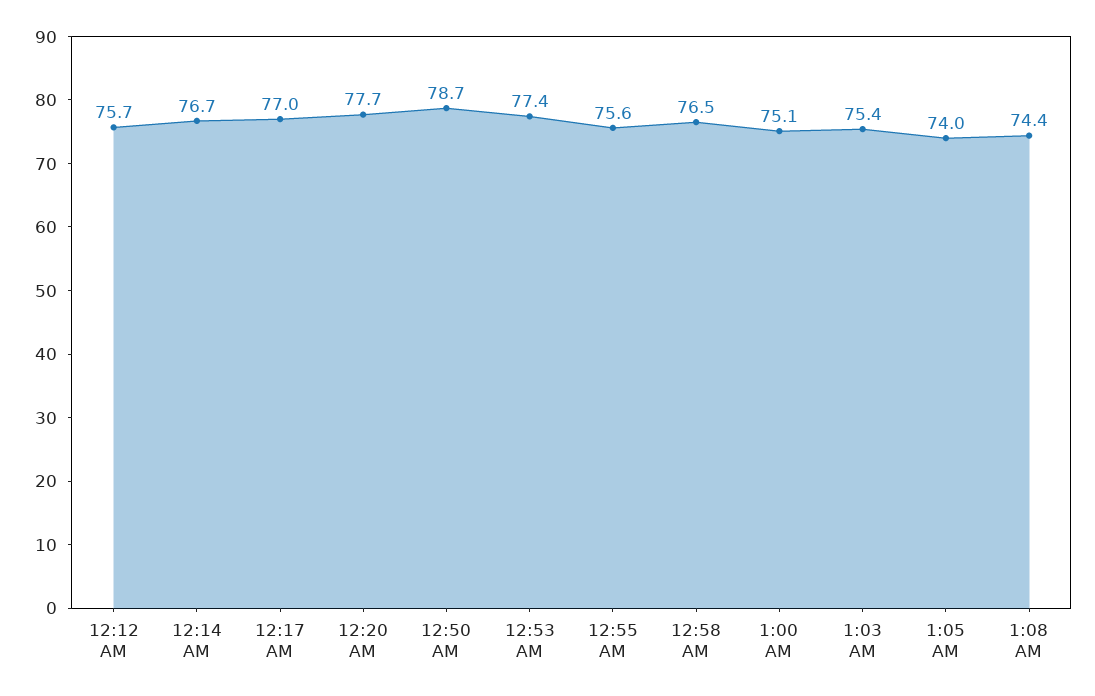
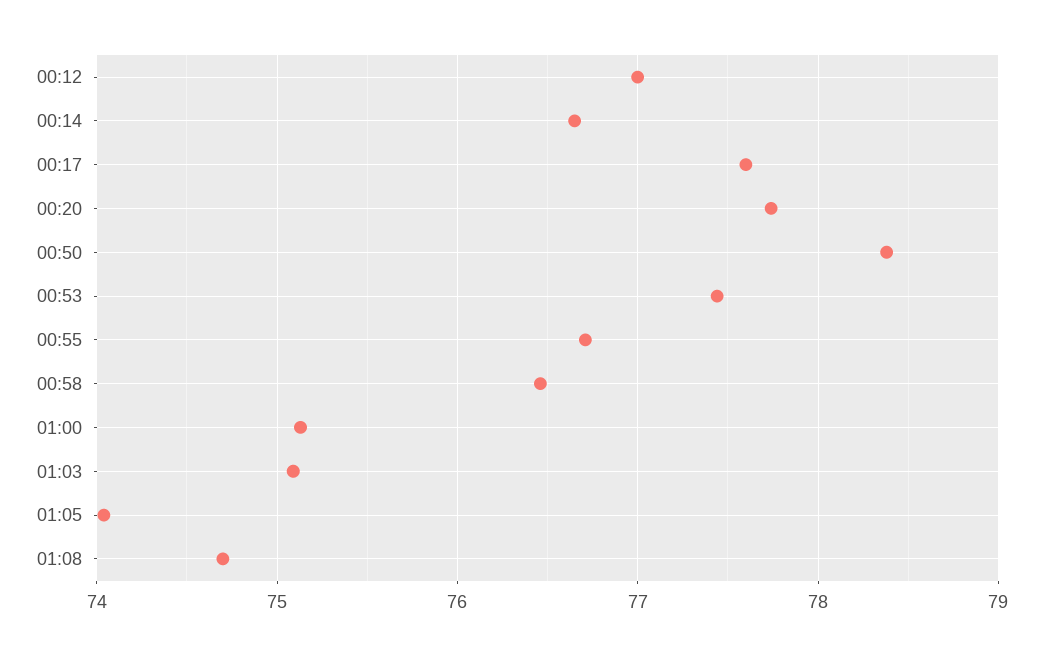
  {
-   "12:12 AM": 75.7,
+   "12:12 AM": 77,
    "12:14 AM": 76.7,
-   "12:17 AM": 77,
+   "12:17 AM": 77.6,
    "12:20 AM": 77.7,
-   "12:50 AM": 78.7,
+   "12:50 AM": 78.4,
    "12:53 AM": 77.4,
-   "12:55 AM": 75.6,
+   "12:55 AM": 76.7,
    "12:58 AM": 76.5,
    "1:00 AM": 75.1,
-   "1:03 AM": 75.4,
+   "1:03 AM": 75.1,
    "1:05 AM": 74,
-   "1:08 AM": 74.4
+   "1:08 AM": 74.7
  }

